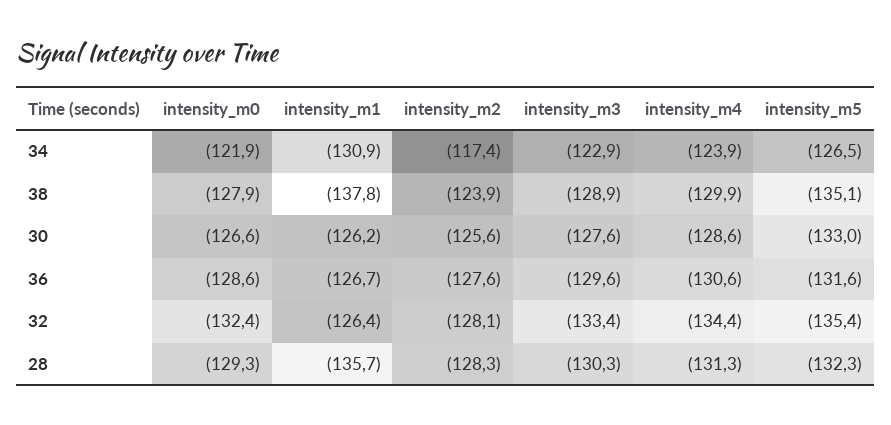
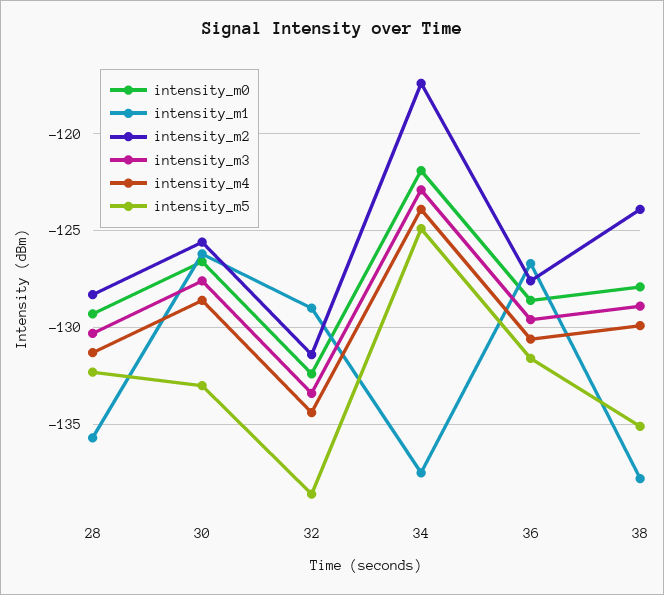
  {
    "intensity_m0": {
      "34": -121.9,
      "38": -127.9,
      "30": -126.6,
      "36": -128.6,
      "32": -132.4,
      "28": -129.3
    },
    "intensity_m1": {
-     "34": -130.9,
+     "34": -137.5,
      "38": -137.8,
      "30": -126.2,
      "36": -126.7,
-     "32": -126.4,
+     "32": -129,
      "28": -135.7
    },
    "intensity_m2": {
      "34": -117.4,
      "38": -123.9,
      "30": -125.6,
      "36": -127.6,
-     "32": -128.1,
+     "32": -131.5,
      "28": -128.3
    },
    "intensity_m3": {
      "34": -122.9,
      "38": -128.9,
      "30": -127.6,
      "36": -129.6,
      "32": -133.4,
      "28": -130.3
    },
    "intensity_m4": {
      "34": -123.9,
      "38": -129.9,
      "30": -128.6,
      "36": -130.6,
      "32": -134.4,
      "28": -131.3
    },
    "intensity_m5": {
-     "34": -126.5,
+     "34": -125,
      "38": -135.1,
      "30": -133,
      "36": -131.6,
-     "32": -135.4,
+     "32": -138.5,
      "28": -132.3
    }
  }

